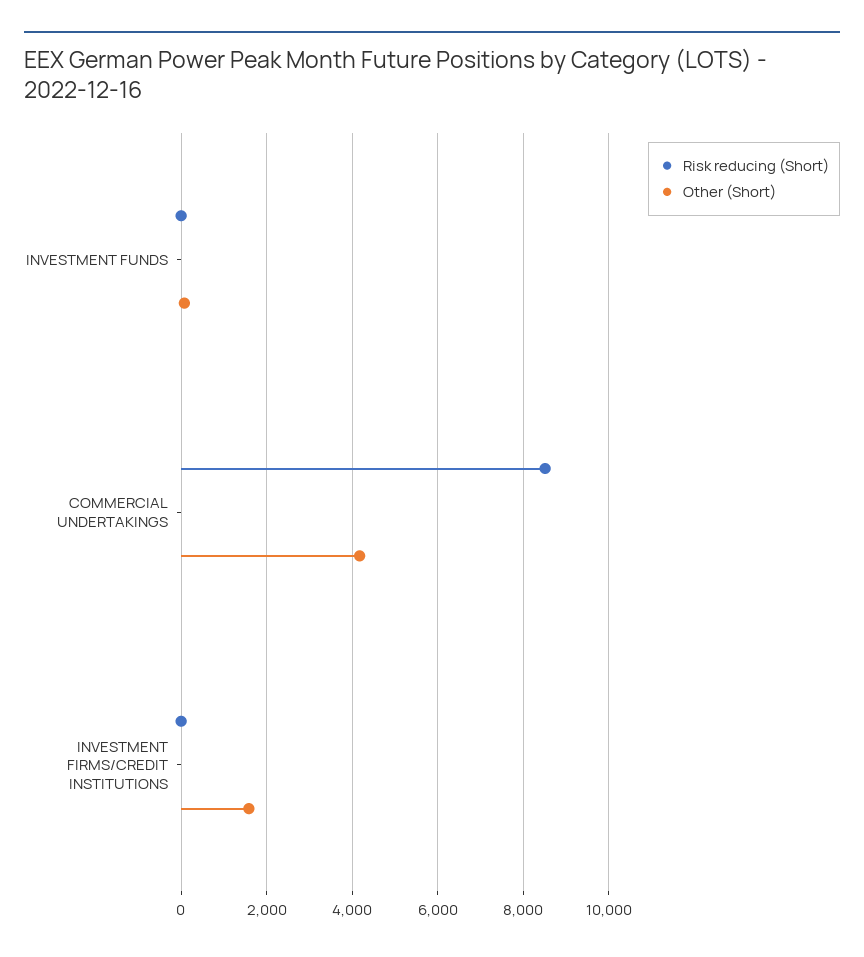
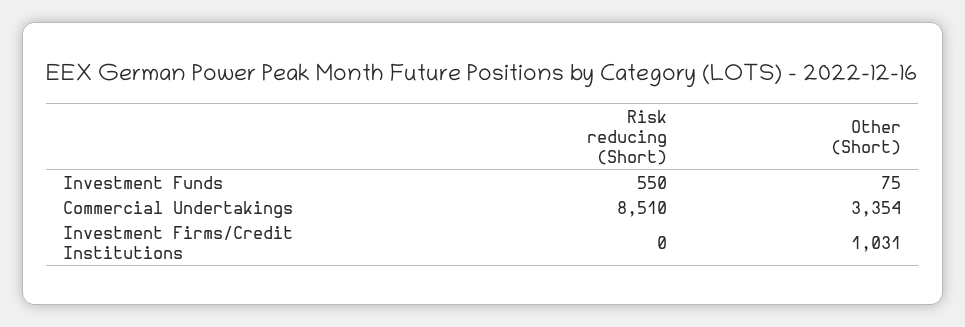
  {
    "Risk reducing (Short)": {
-     "INVESTMENT FUNDS": 0,
+     "INVESTMENT FUNDS": 550,
      "COMMERCIAL UNDERTAKINGS": 8510,
      "INVESTMENT FIRMS/CREDIT INSTITUTIONS": 0
    },
    "Other (Short)": {
      "INVESTMENT FUNDS": 75,
-     "COMMERCIAL UNDERTAKINGS": 4200,
+     "COMMERCIAL UNDERTAKINGS": 3354,
-     "INVESTMENT FIRMS/CREDIT INSTITUTIONS": 1600
+     "INVESTMENT FIRMS/CREDIT INSTITUTIONS": 1031
    }
  }

